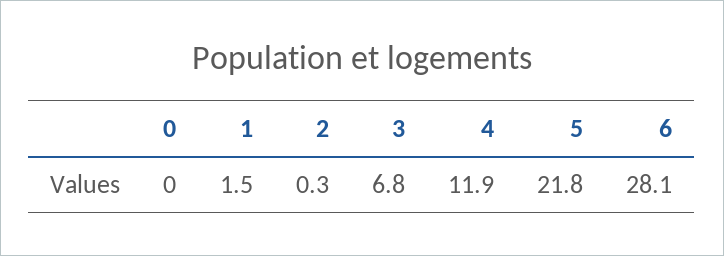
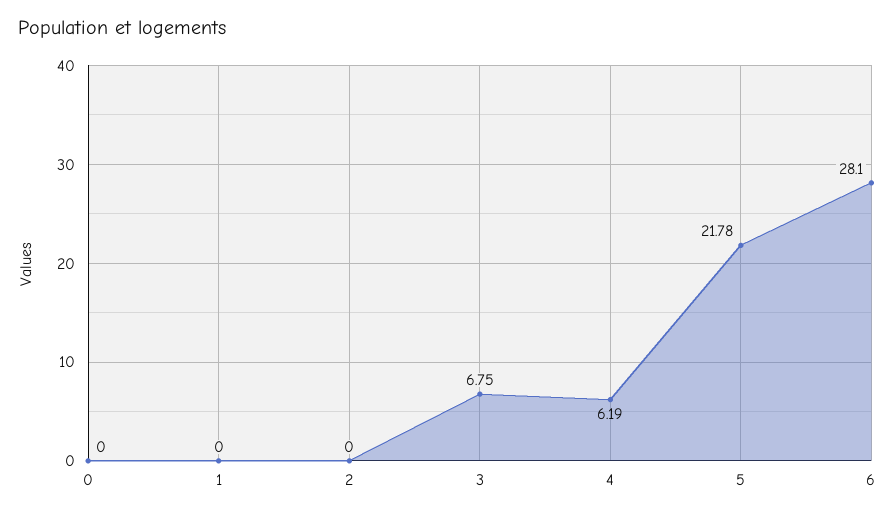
  {
    "0": 0,
-   "1": 1.5,
+   "1": 0,
-   "2": 0.3,
+   "2": 0,
    "3": 6.75,
-   "4": 11.9,
+   "4": 6.19,
    "5": 21.78,
    "6": 28.1
  }

